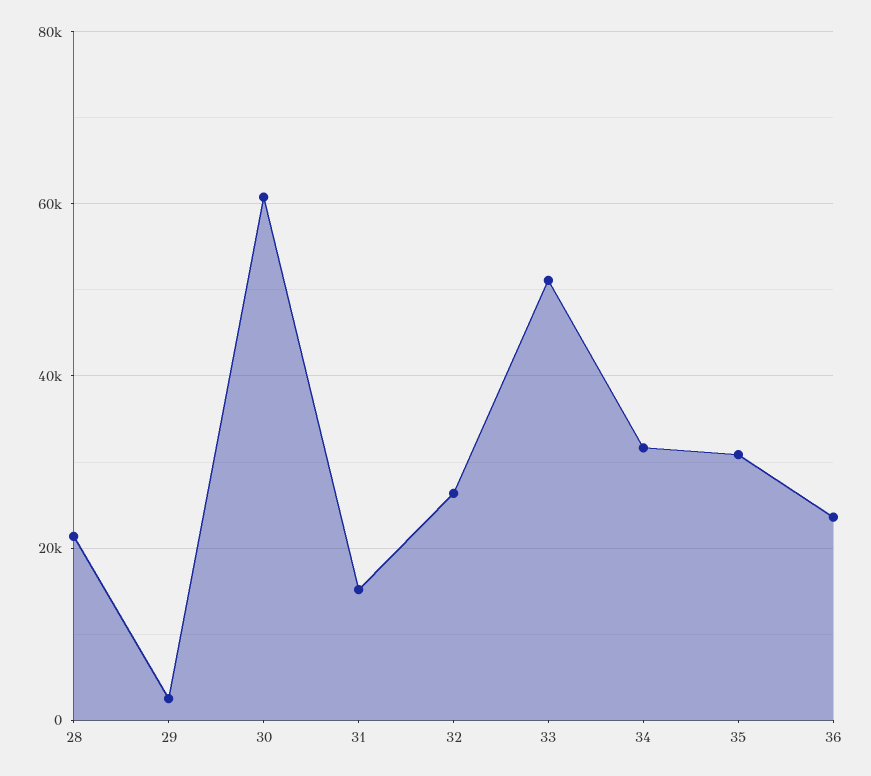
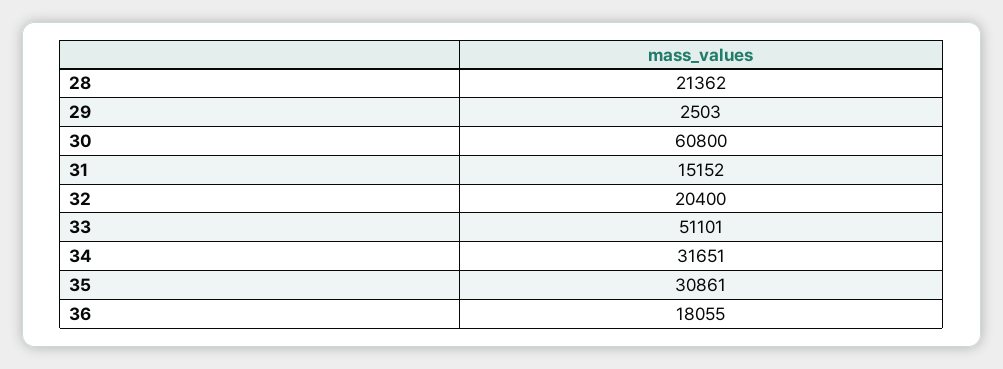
  {
    "28": 21362,
    "29": 2503,
    "30": 60800,
    "31": 15152,
-   "32": 26000,
+   "32": 20400,
    "33": 51101,
    "34": 31651,
    "35": 30861,
-   "36": 24000
+   "36": 18055
  }

